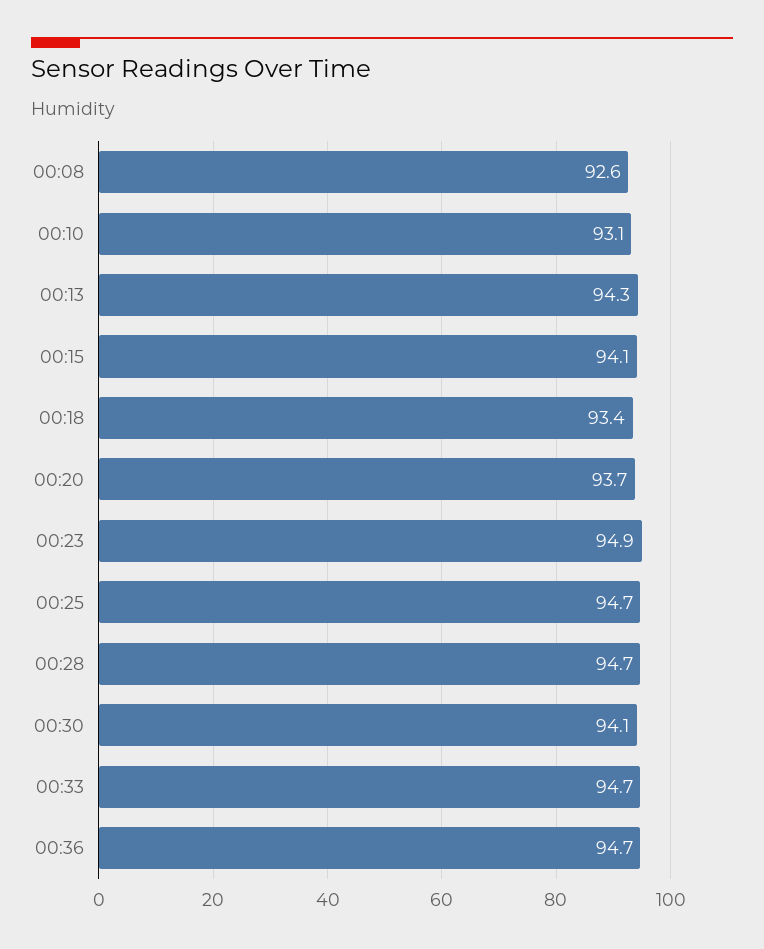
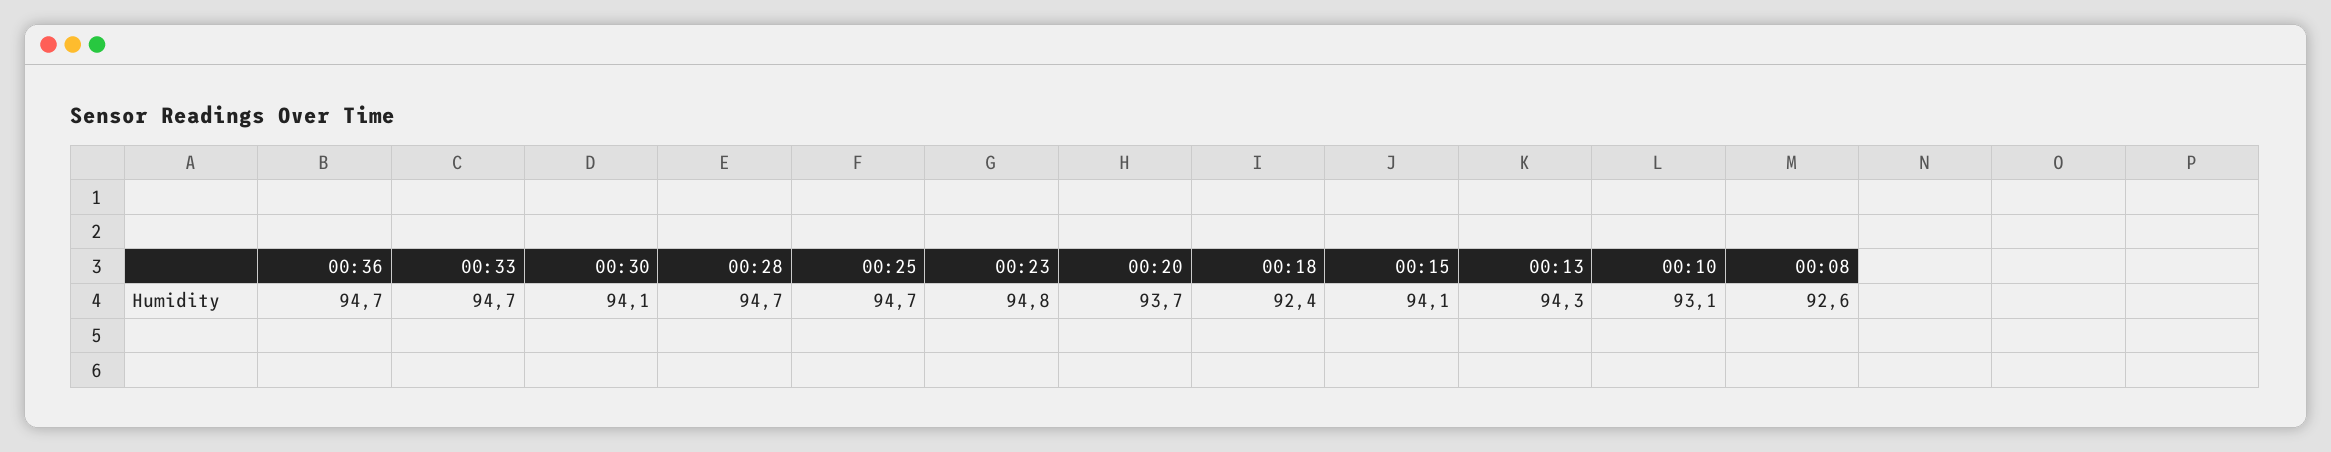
  {
    "00:08": 92.6,
    "00:10": 93.1,
    "00:13": 94.3,
    "00:15": 94.1,
-   "00:18": 93.4,
+   "00:18": 92.4,
    "00:20": 93.7,
-   "00:23": 94.9,
+   "00:23": 94.8,
    "00:25": 94.7,
    "00:28": 94.7,
    "00:30": 94.1,
    "00:33": 94.7,
    "00:36": 94.7
  }

